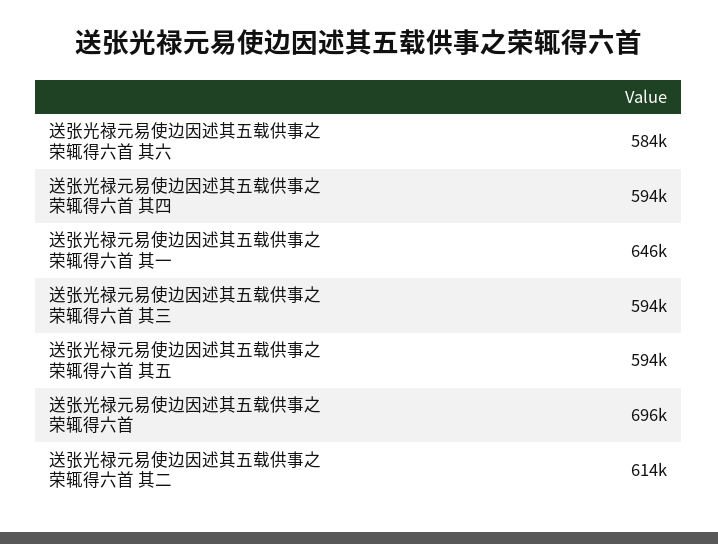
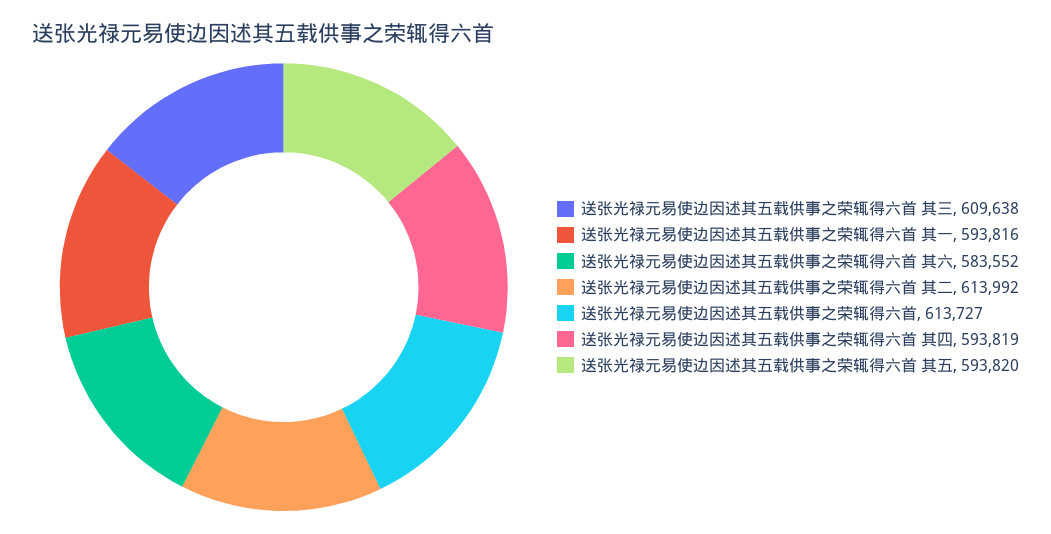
  {
    "送张光禄元易使边因述其五载供事之荣辄得六首 其六": 583552,
    "送张光禄元易使边因述其五载供事之荣辄得六首 其四": 593819,
-   "送张光禄元易使边因述其五载供事之荣辄得六首 其一": 646000,
+   "送张光禄元易使边因述其五载供事之荣辄得六首 其一": 593816,
-   "送张光禄元易使边因述其五载供事之荣辄得六首 其三": 594000,
+   "送张光禄元易使边因述其五载供事之荣辄得六首 其三": 609638,
    "送张光禄元易使边因述其五载供事之荣辄得六首 其五": 593820,
-   "送张光禄元易使边因述其五载供事之荣辄得六首": 696000,
+   "送张光禄元易使边因述其五载供事之荣辄得六首": 613727,
    "送张光禄元易使边因述其五载供事之荣辄得六首 其二": 613992
  }

